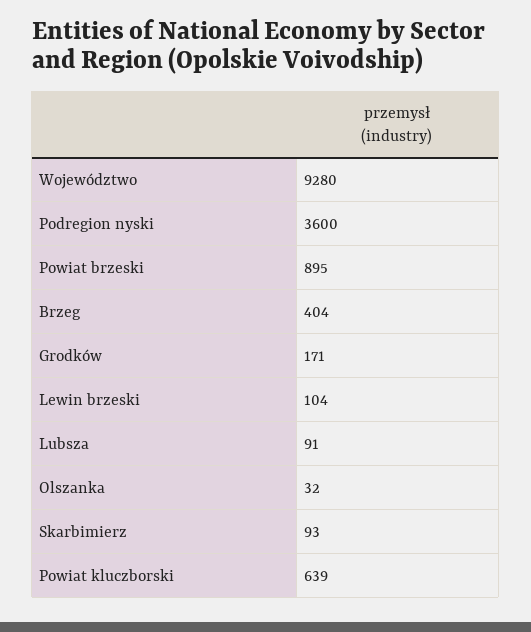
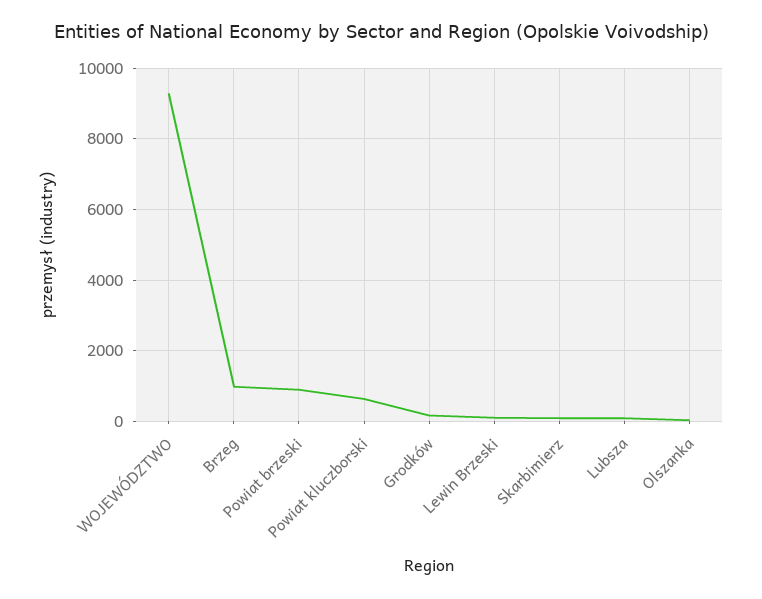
  {
    "Województwo": 9280,
-   "Podregion nyski": 3600,
    "Powiat brzeski": 895,
-   "Brzeg": 404,
+   "Brzeg": 1000,
    "Grodków": 171,
    "Lewin brzeski": 104,
    "Lubsza": 91,
    "Olszanka": 32,
    "Skarbimierz": 93,
    "Powiat kluczborski": 639
  }

